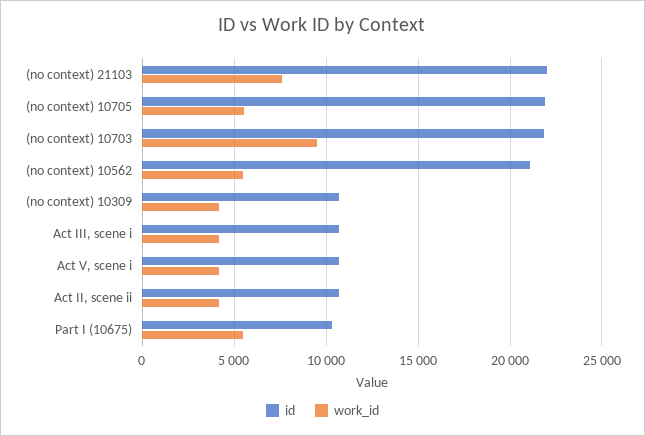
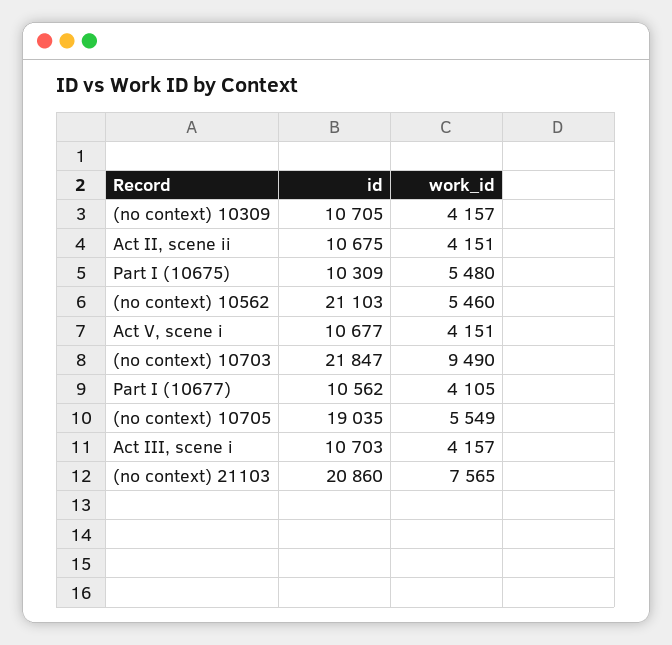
  {
    "id": {
-     "(no context) 21103": 22000,
+     "(no context) 21103": 20860,
-     "(no context) 10705": 22000,
+     "(no context) 10705": 19035,
      "(no context) 10703": 21847,
      "(no context) 10562": 21103,
      "(no context) 10309": 10705,
      "Act III, scene i": 10703,
      "Act V, scene i": 10677,
      "Act II, scene ii": 10675,
-     "Part I (10675)": 10309
+     "Part I (10675)": 10309,
+     "Part I (10677)": 10562
    },
    "work_id": {
      "(no context) 21103": 7565,
      "(no context) 10705": 5549,
      "(no context) 10703": 9490,
      "(no context) 10562": 5460,
      "(no context) 10309": 4157,
      "Act III, scene i": 4157,
      "Act V, scene i": 4151,
      "Act II, scene ii": 4151,
-     "Part I (10675)": 5480
+     "Part I (10675)": 5480,
+     "Part I (10677)": 4105
    }
  }

